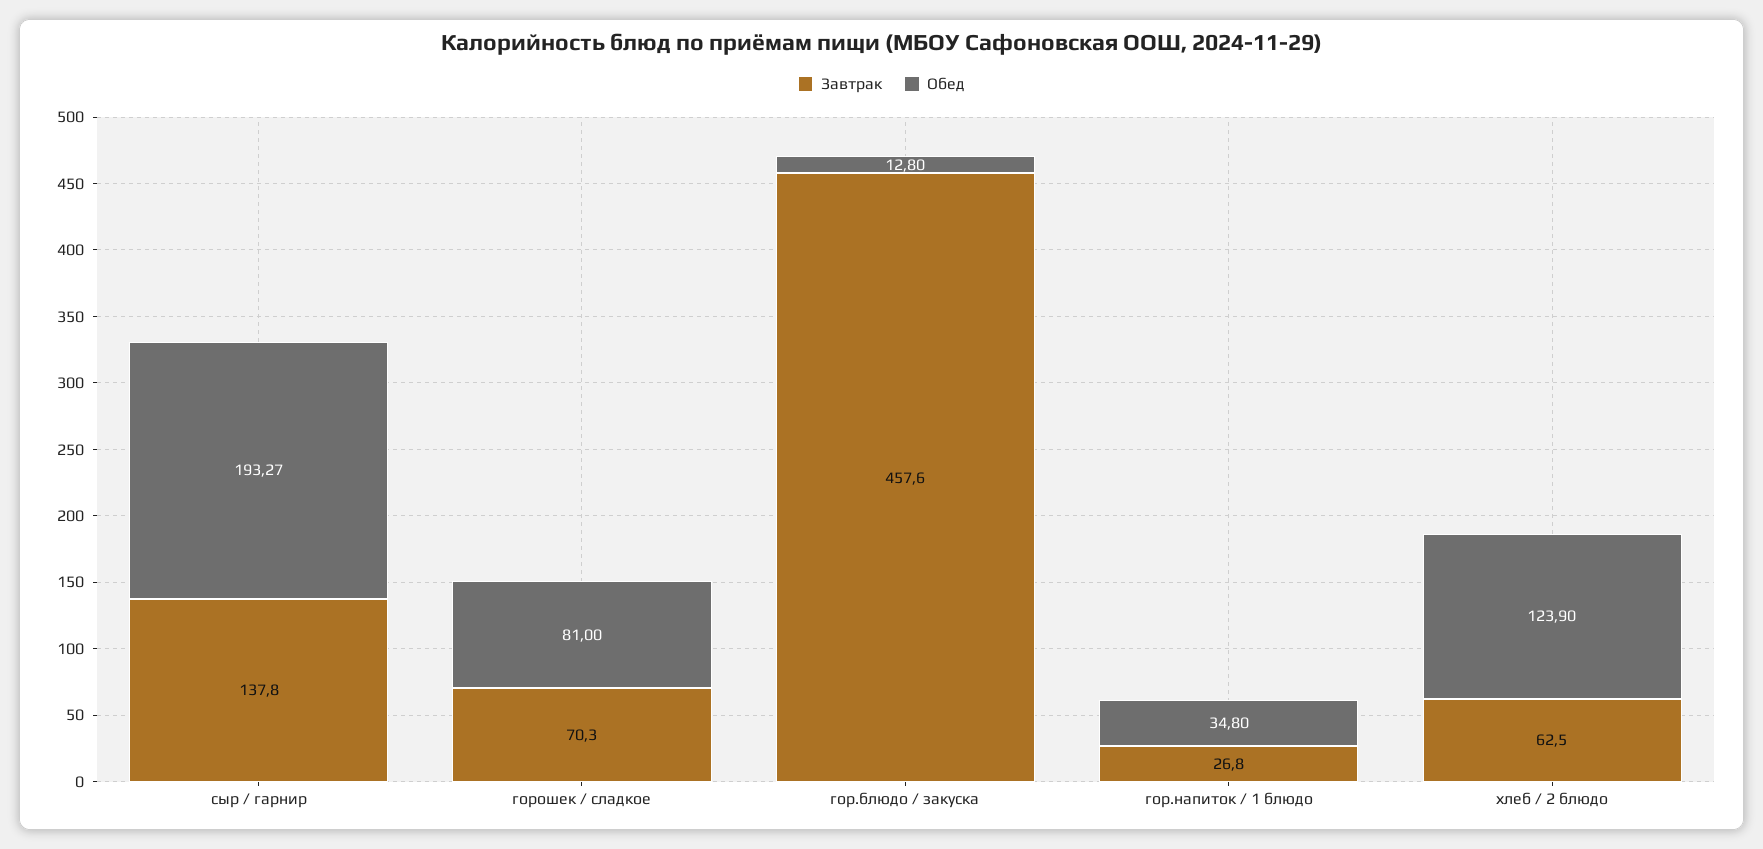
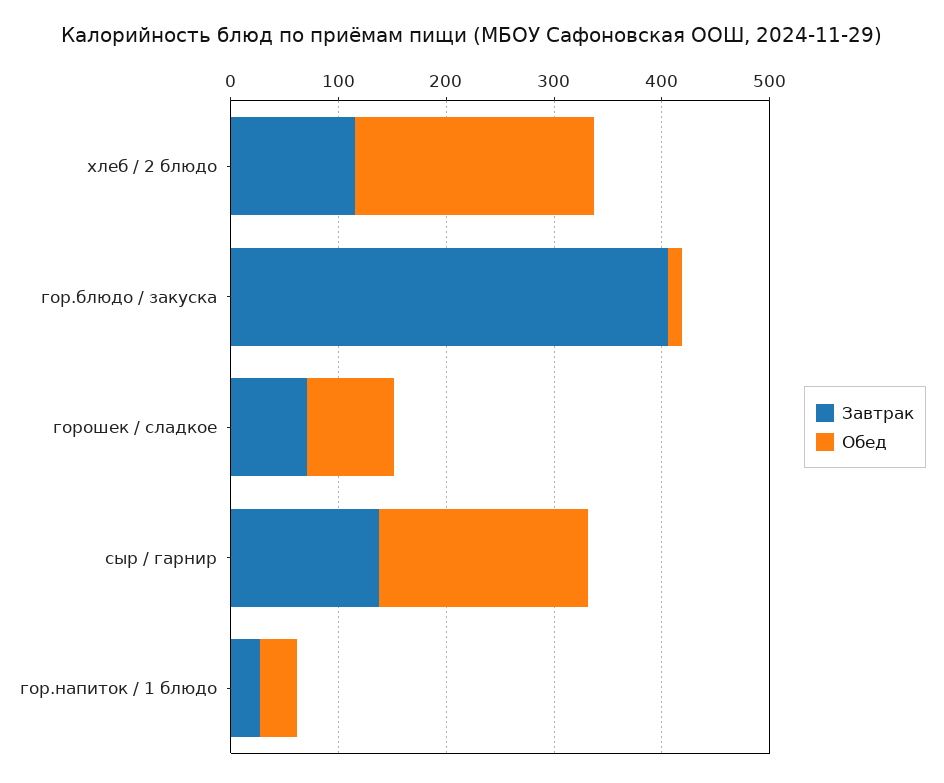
  {
    "Завтрак": {
      "сыр / гарнир": 137.8,
      "горошек / сладкое": 70.3,
-     "гор.блюдо / закуска": 457.6,
+     "гор.блюдо / закуска": 400,
      "гор.напиток / 1 блюдо": 26.8,
-     "хлеб / 2 блюдо": 62.5
+     "хлеб / 2 блюдо": 120
    },
    "Обед": {
      "сыр / гарнир": 193.27,
      "горошек / сладкое": 81,
      "гор.блюдо / закуска": 12.8,
      "гор.напиток / 1 блюдо": 34.8,
-     "хлеб / 2 блюдо": 123.9
+     "хлеб / 2 блюдо": 220
    }
  }

